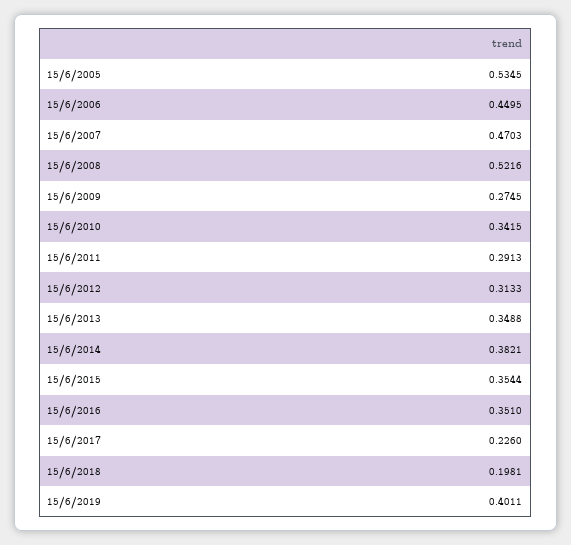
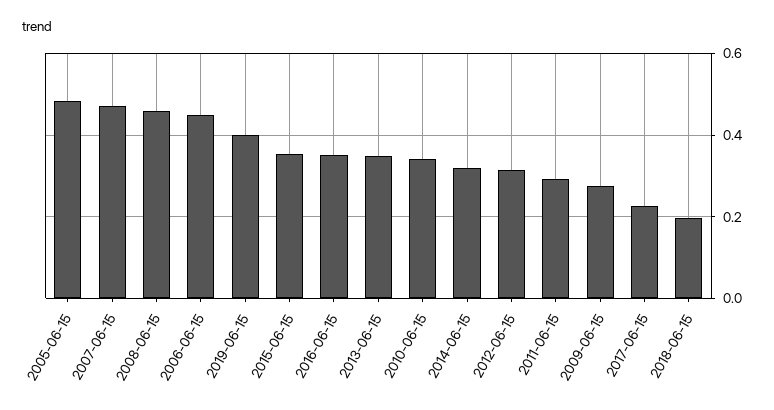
  {
-   "15/6/2005": 0.5345,
+   "15/6/2005": 0.48,
    "15/6/2006": 0.4495,
    "15/6/2007": 0.4703,
-   "15/6/2008": 0.5216,
+   "15/6/2008": 0.46,
    "15/6/2009": 0.2745,
    "15/6/2010": 0.3415,
    "15/6/2011": 0.2913,
    "15/6/2012": 0.3133,
    "15/6/2013": 0.3488,
-   "15/6/2014": 0.3821,
+   "15/6/2014": 0.32,
    "15/6/2015": 0.3544,
    "15/6/2016": 0.351,
    "15/6/2017": 0.226,
    "15/6/2018": 0.1981,
    "15/6/2019": 0.4011
  }

